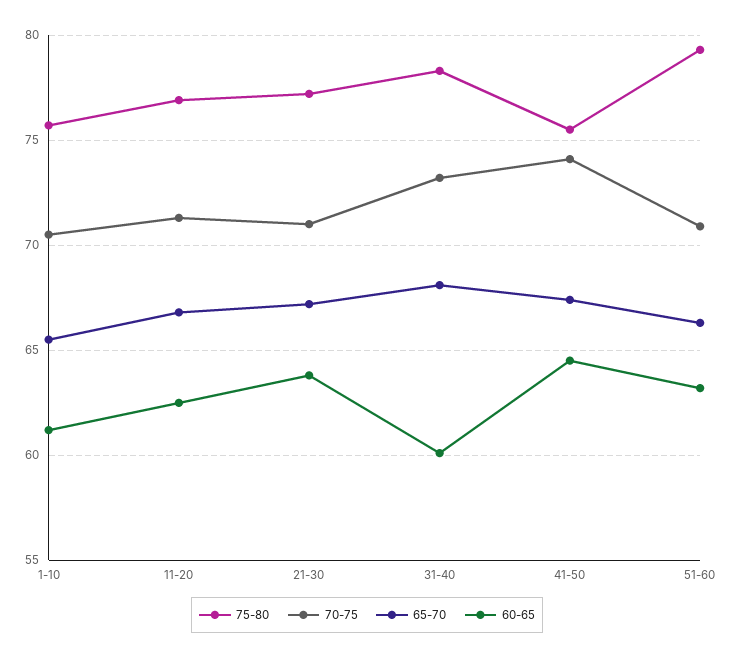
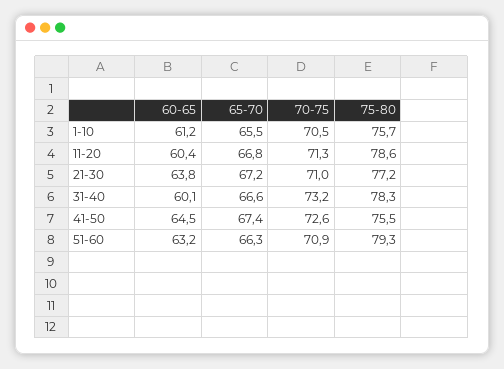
  {
    "75-80": {
      "1-10": 75.7,
-     "11-20": 77,
+     "11-20": 78.6,
      "21-30": 77.2,
      "31-40": 78.3,
      "41-50": 75.5,
      "51-60": 79.3
    },
    "70-75": {
      "1-10": 70.5,
      "11-20": 71.3,
      "21-30": 71,
      "31-40": 73.2,
-     "41-50": 74,
+     "41-50": 72.6,
      "51-60": 70.9
    },
    "65-70": {
      "1-10": 65.5,
      "11-20": 66.8,
      "21-30": 67.2,
-     "31-40": 68,
+     "31-40": 66.6,
      "41-50": 67.4,
      "51-60": 66.3
    },
    "60-65": {
      "1-10": 61.2,
-     "11-20": 62.5,
+     "11-20": 60.4,
      "21-30": 63.8,
      "31-40": 60.1,
      "41-50": 64.5,
      "51-60": 63.2
    }
  }

